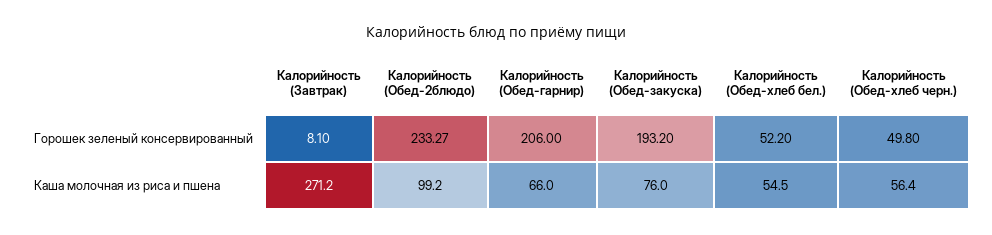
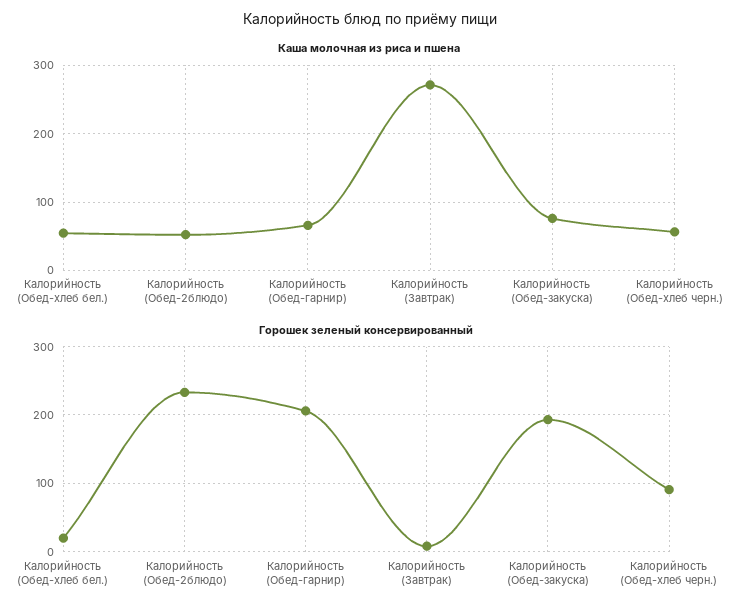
  {
    "Горошек зеленый консервированный": {
      "Калорийность (Завтрак)": 8.1,
      "Калорийность (Обед-2блюдо)": 233.27,
      "Калорийность (Обед-гарнир)": 206,
      "Калорийность (Обед-закуска)": 193.2,
-     "Калорийность (Обед-хлеб бел.)": 52.2,
+     "Калорийность (Обед-хлеб бел.)": 20,
-     "Калорийность (Обед-хлеб черн.)": 49.8
+     "Калорийность (Обед-хлеб черн.)": 90
    },
    "Каша молочная из риса и пшена": {
      "Калорийность (Завтрак)": 271.2,
-     "Калорийность (Обед-2блюдо)": 99.2,
+     "Калорийность (Обед-2блюдо)": 50,
      "Калорийность (Обед-гарнир)": 66,
      "Калорийность (Обед-закуска)": 76,
      "Калорийность (Обед-хлеб бел.)": 54.5,
      "Калорийность (Обед-хлеб черн.)": 56.4
    }
  }

